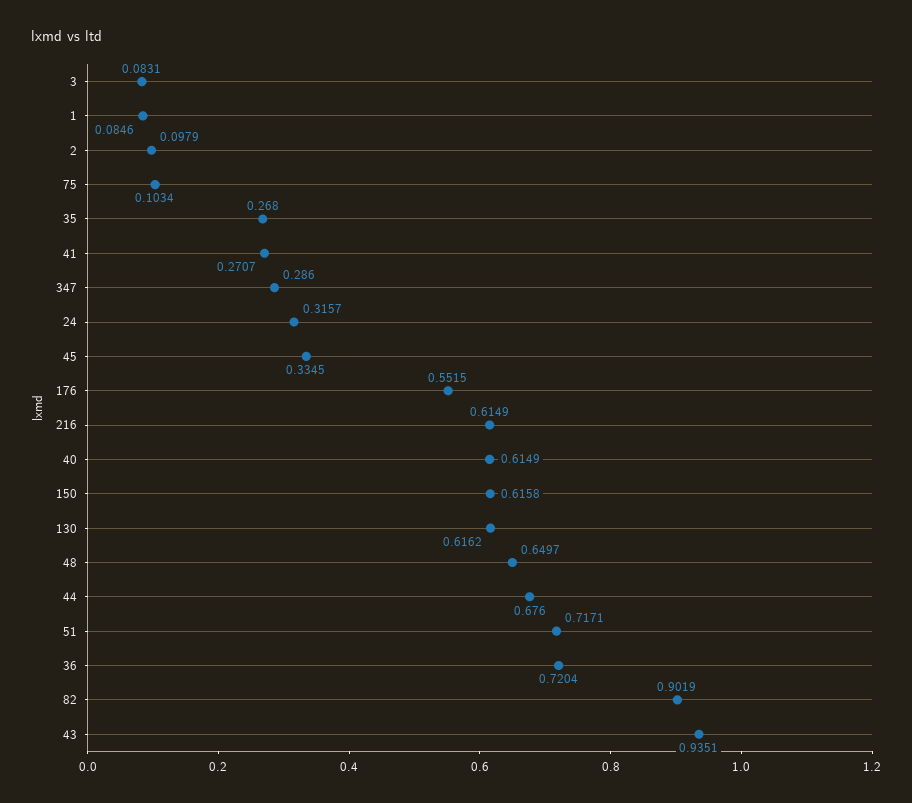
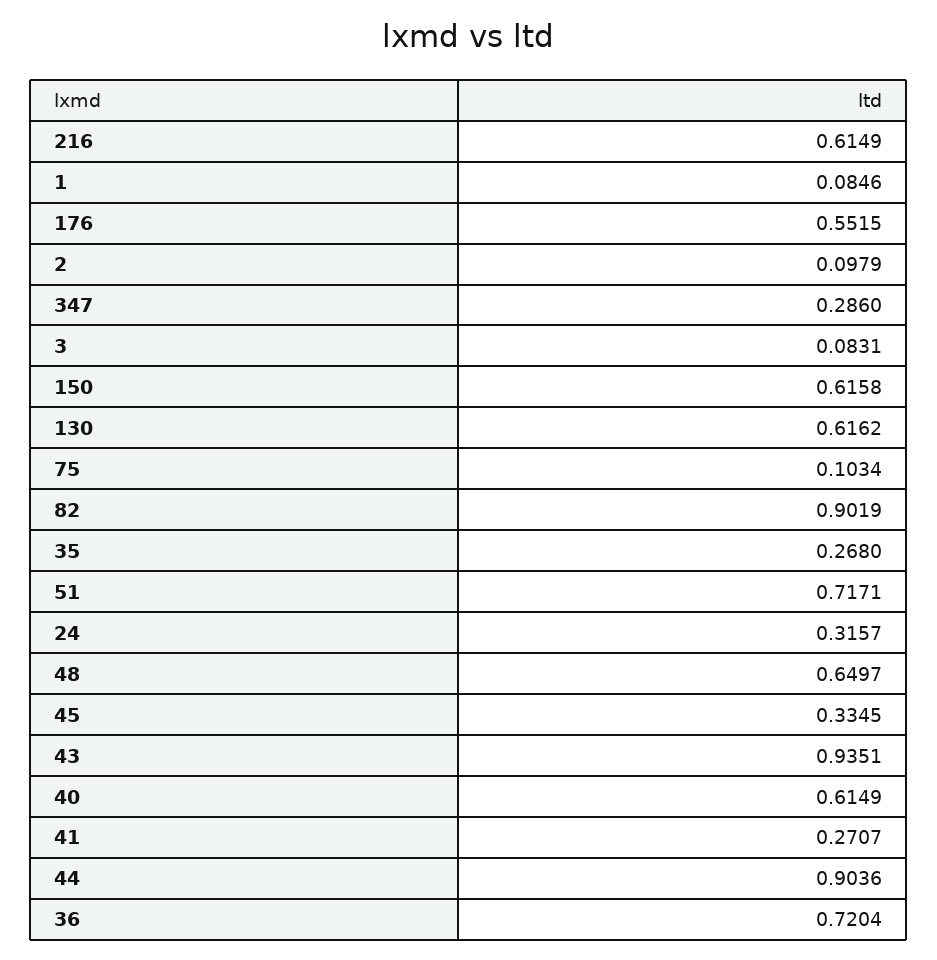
  {
    "3": 0.0831,
    "1": 0.0846,
    "2": 0.0979,
    "75": 0.1034,
    "35": 0.268,
    "41": 0.2707,
    "347": 0.286,
    "24": 0.3157,
    "45": 0.3345,
    "176": 0.5515,
    "216": 0.6149,
    "40": 0.6149,
    "150": 0.6158,
    "130": 0.6162,
    "48": 0.6497,
-   "44": 0.676,
+   "44": 0.9036,
    "51": 0.7171,
    "36": 0.7204,
    "82": 0.9019,
    "43": 0.9351
  }

